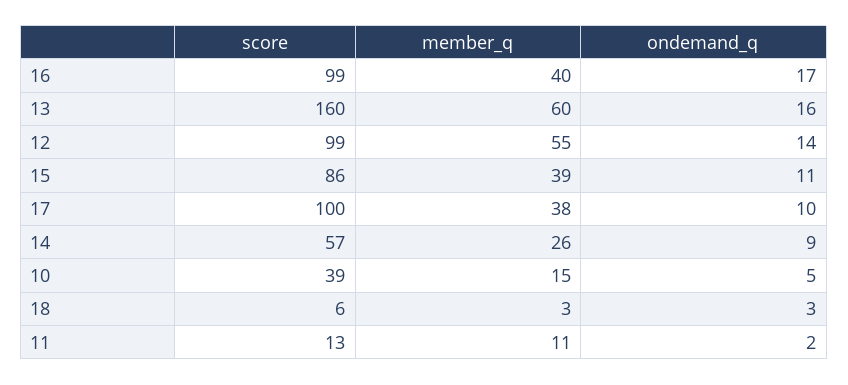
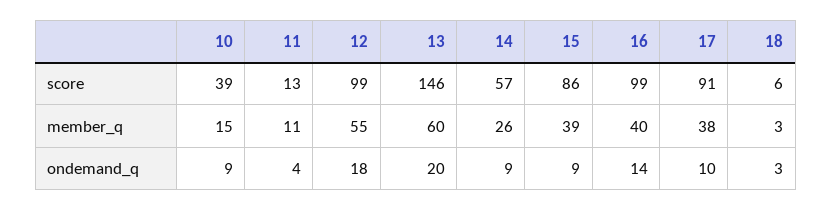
  {
    "score": {
      "16": 99,
-     "13": 160,
+     "13": 146,
      "12": 99,
      "15": 86,
-     "17": 100,
+     "17": 91,
      "14": 57,
      "10": 39,
      "18": 6,
      "11": 13
    },
    "member_q": {
      "16": 40,
      "13": 60,
      "12": 55,
      "15": 39,
      "17": 38,
      "14": 26,
      "10": 15,
      "18": 3,
      "11": 11
    },
    "ondemand_q": {
-     "16": 17,
+     "16": 14,
-     "13": 16,
+     "13": 20,
-     "12": 14,
+     "12": 18,
-     "15": 11,
+     "15": 9,
      "17": 10,
      "14": 9,
-     "10": 5,
+     "10": 9,
      "18": 3,
-     "11": 2
+     "11": 4
    }
  }

